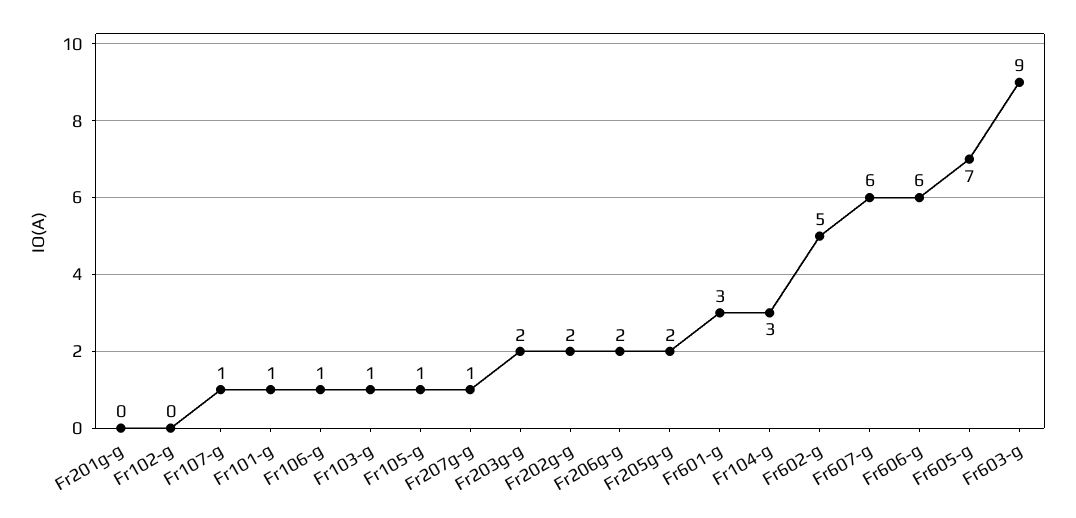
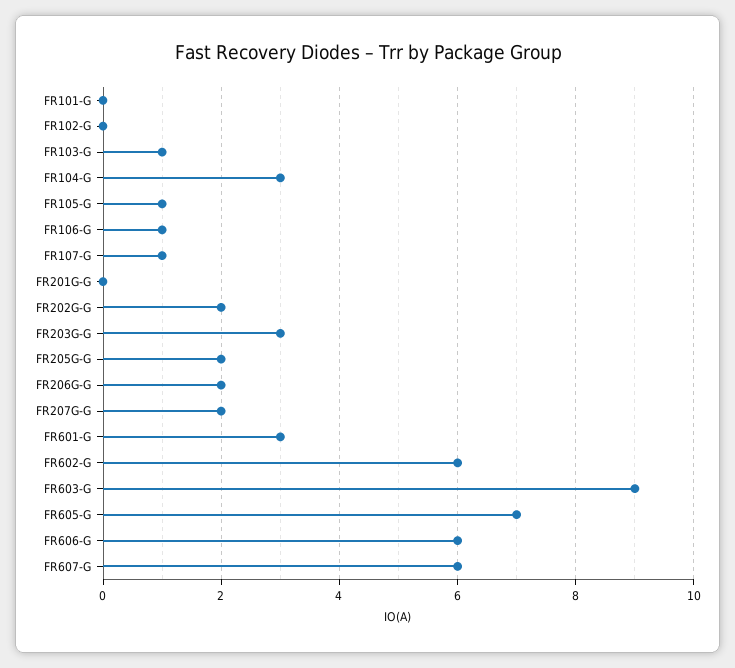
  {
    "Fr201g-g": 0,
    "Fr102-g": 0,
    "Fr107-g": 1,
-   "Fr101-g": 1,
+   "Fr101-g": 0,
    "Fr106-g": 1,
    "Fr103-g": 1,
    "Fr105-g": 1,
-   "Fr207g-g": 1,
+   "Fr207g-g": 2,
-   "Fr203g-g": 2,
+   "Fr203g-g": 3,
    "Fr202g-g": 2,
    "Fr206g-g": 2,
    "Fr205g-g": 2,
    "Fr601-g": 3,
    "Fr104-g": 3,
-   "Fr602-g": 5,
+   "Fr602-g": 6,
    "Fr607-g": 6,
    "Fr606-g": 6,
    "Fr605-g": 7,
    "Fr603-g": 9
  }

